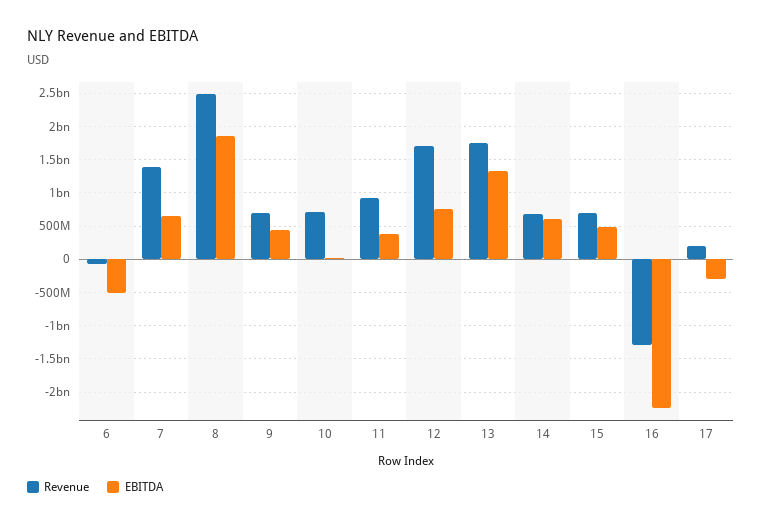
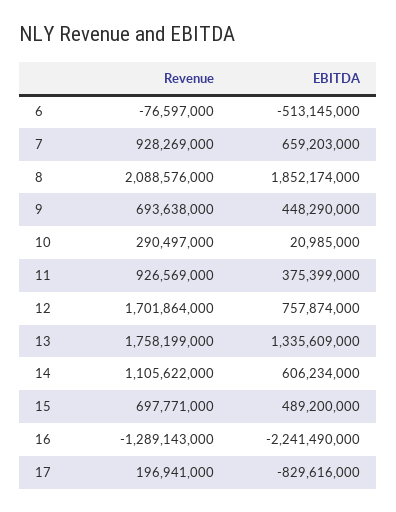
  {
    "Revenue": {
      "6": -76597000,
-     "7": 1400000000,
+     "7": 928269000,
-     "8": 2500000000,
+     "8": 2088576000,
      "9": 693638000,
-     "10": 700000000,
+     "10": 290497000,
      "11": 926569000,
      "12": 1701864000,
      "13": 1758199000,
-     "14": 700000000,
+     "14": 1105622000,
      "15": 697771000,
      "16": -1289143000,
      "17": 196941000
    },
    "EBITDA": {
      "6": -513145000,
      "7": 659203000,
      "8": 1852174000,
      "9": 448290000,
      "10": 20985000,
      "11": 375399000,
      "12": 757874000,
      "13": 1335609000,
      "14": 606234000,
      "15": 489200000,
      "16": -2241490000,
-     "17": -300000000
+     "17": -829616000
    }
  }

